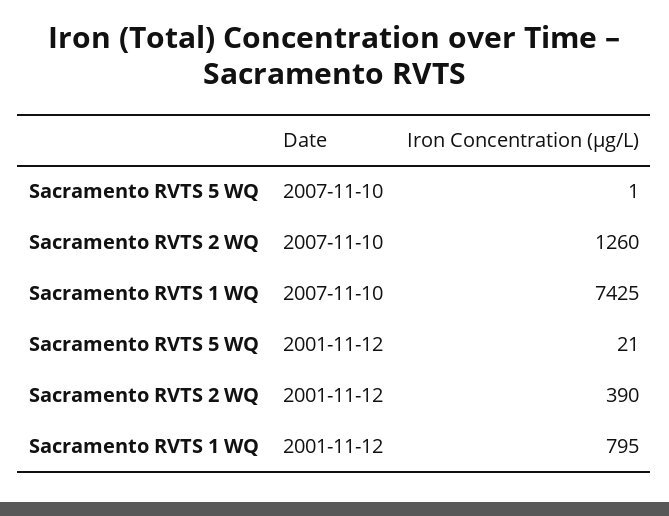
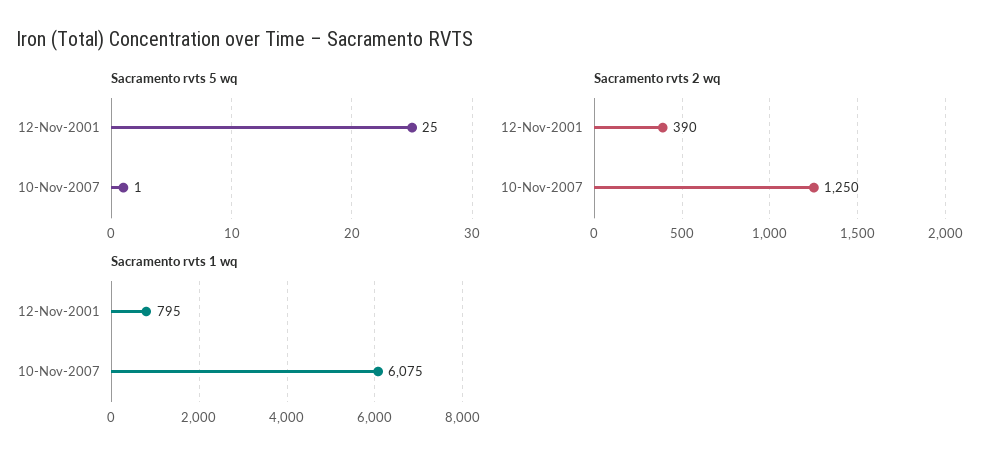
  {
    "Sacramento RVTS 5 WQ": {
      "2007-11-10": 1,
-     "2001-11-12": 21
+     "2001-11-12": 25
    },
    "Sacramento RVTS 2 WQ": {
-     "2007-11-10": 1260,
+     "2007-11-10": 1250,
      "2001-11-12": 390
    },
    "Sacramento RVTS 1 WQ": {
-     "2007-11-10": 7425,
+     "2007-11-10": 6075,
      "2001-11-12": 795
    }
  }

